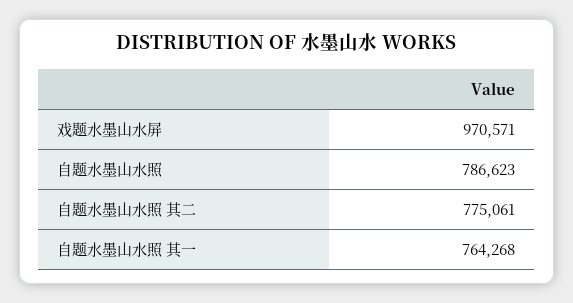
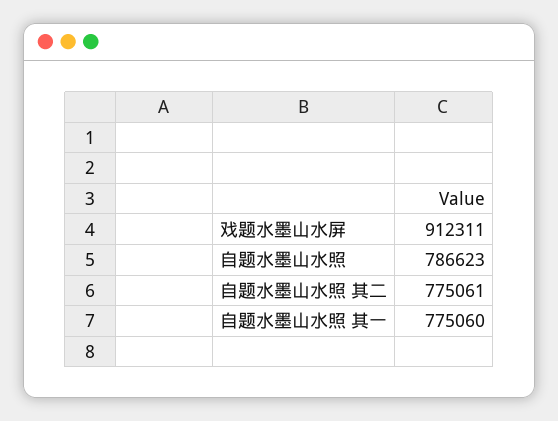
  {
-   "戏题水墨山水屏": 970571,
+   "戏题水墨山水屏": 912311,
    "自题水墨山水照": 786623,
    "自题水墨山水照 其二": 775061,
-   "自题水墨山水照 其一": 764268
+   "自题水墨山水照 其一": 775060
  }

